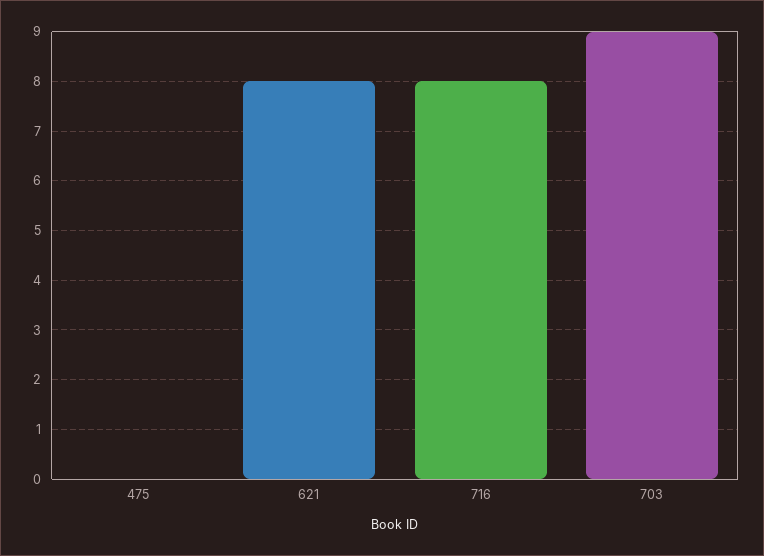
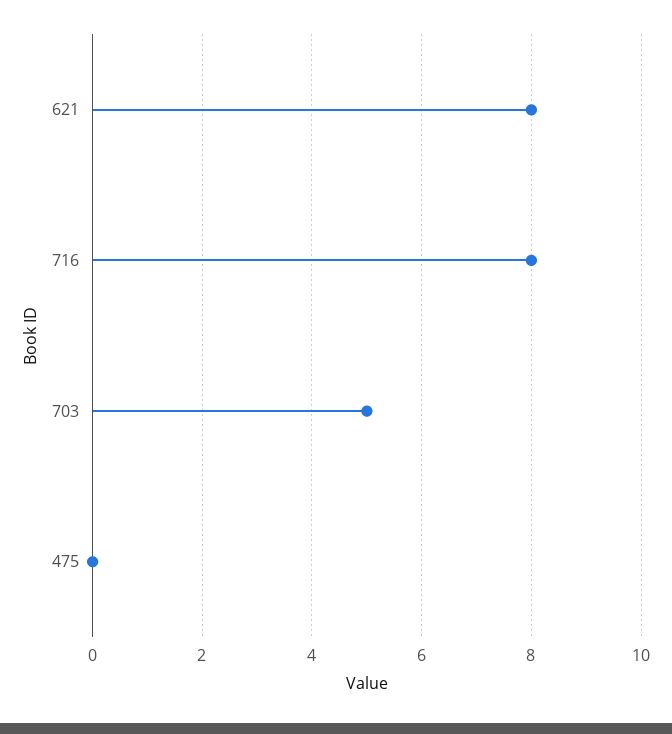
  {
    "475": 0,
    "621": 8,
    "716": 8,
-   "703": 9
+   "703": 5
  }

